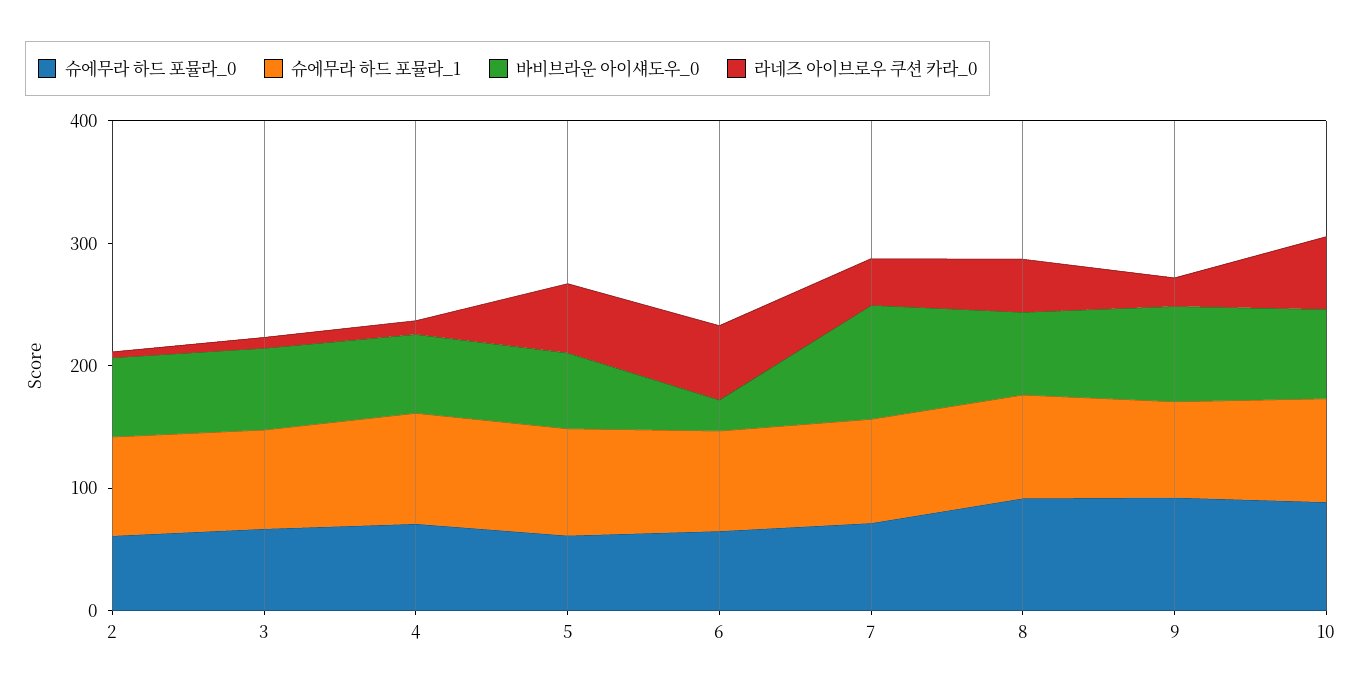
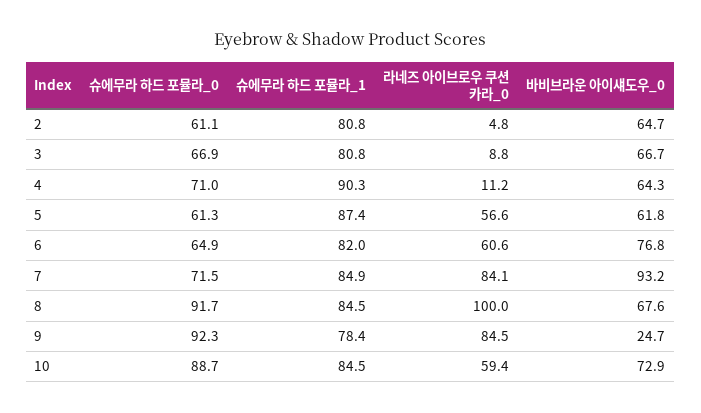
  {
    "슈에무라 하드 포뮬라_0": {
      "2": 61.1,
      "3": 66.9,
      "4": 71,
      "5": 61.3,
      "6": 64.9,
      "7": 71.5,
      "8": 91.7,
      "9": 92.3,
      "10": 88.7
    },
    "슈에무라 하드 포뮬라_1": {
      "2": 80.8,
      "3": 80.8,
      "4": 90.3,
      "5": 87.4,
      "6": 82,
      "7": 84.9,
      "8": 84.5,
      "9": 78.4,
      "10": 84.5
    },
    "바비브라운 아이섀도우_0": {
      "2": 64.7,
      "3": 66.7,
      "4": 64.3,
      "5": 61.8,
-     "6": 20,
+     "6": 76.8,
      "7": 93.2,
      "8": 67.6,
-     "9": 80,
+     "9": 24.7,
      "10": 72.9
    },
    "라네즈 아이브로우 쿠션 카라_0": {
      "2": 4.8,
      "3": 8.8,
      "4": 11.2,
      "5": 56.6,
      "6": 60.6,
-     "7": 40,
+     "7": 84.1,
-     "8": 40,
+     "8": 100,
-     "9": 20,
+     "9": 84.5,
      "10": 59.4
    }
  }

